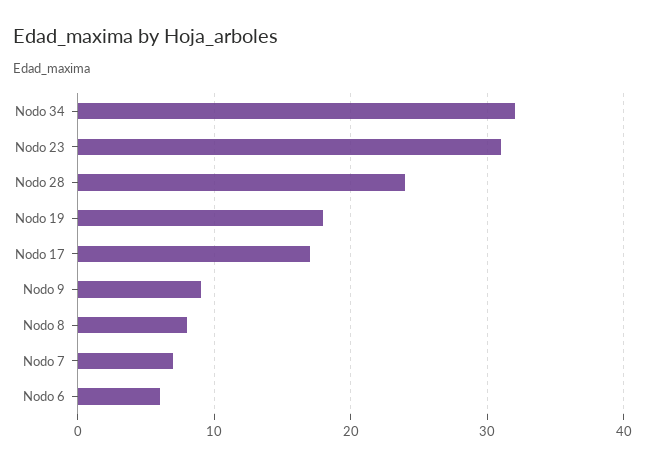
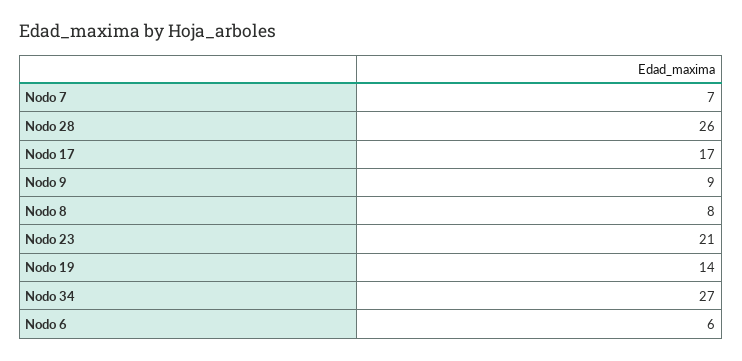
  {
-   "Nodo 34": 32,
+   "Nodo 34": 27,
-   "Nodo 23": 31,
+   "Nodo 23": 21,
-   "Nodo 28": 24,
+   "Nodo 28": 26,
-   "Nodo 19": 18,
+   "Nodo 19": 14,
    "Nodo 17": 17,
    "Nodo 9": 9,
    "Nodo 8": 8,
    "Nodo 7": 7,
    "Nodo 6": 6
  }

